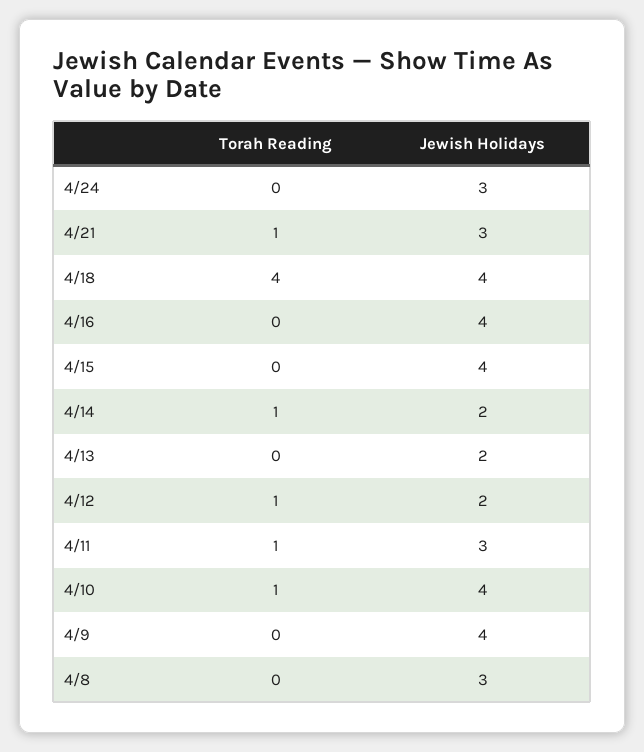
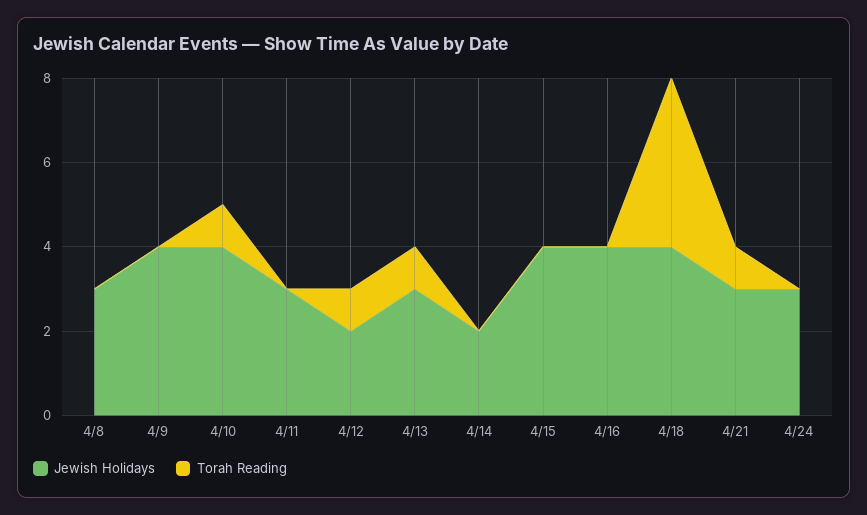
  {
    "Torah Reading": {
      "4/24": 0,
      "4/21": 1,
      "4/18": 4,
      "4/16": 0,
      "4/15": 0,
-     "4/14": 1,
+     "4/14": 0,
-     "4/13": 0,
+     "4/13": 1,
      "4/12": 1,
-     "4/11": 1,
+     "4/11": 0,
      "4/10": 1,
      "4/9": 0,
      "4/8": 0
    },
    "Jewish Holidays": {
      "4/24": 3,
      "4/21": 3,
      "4/18": 4,
      "4/16": 4,
      "4/15": 4,
      "4/14": 2,
-     "4/13": 2,
+     "4/13": 3,
      "4/12": 2,
      "4/11": 3,
      "4/10": 4,
      "4/9": 4,
      "4/8": 3
    }
  }

